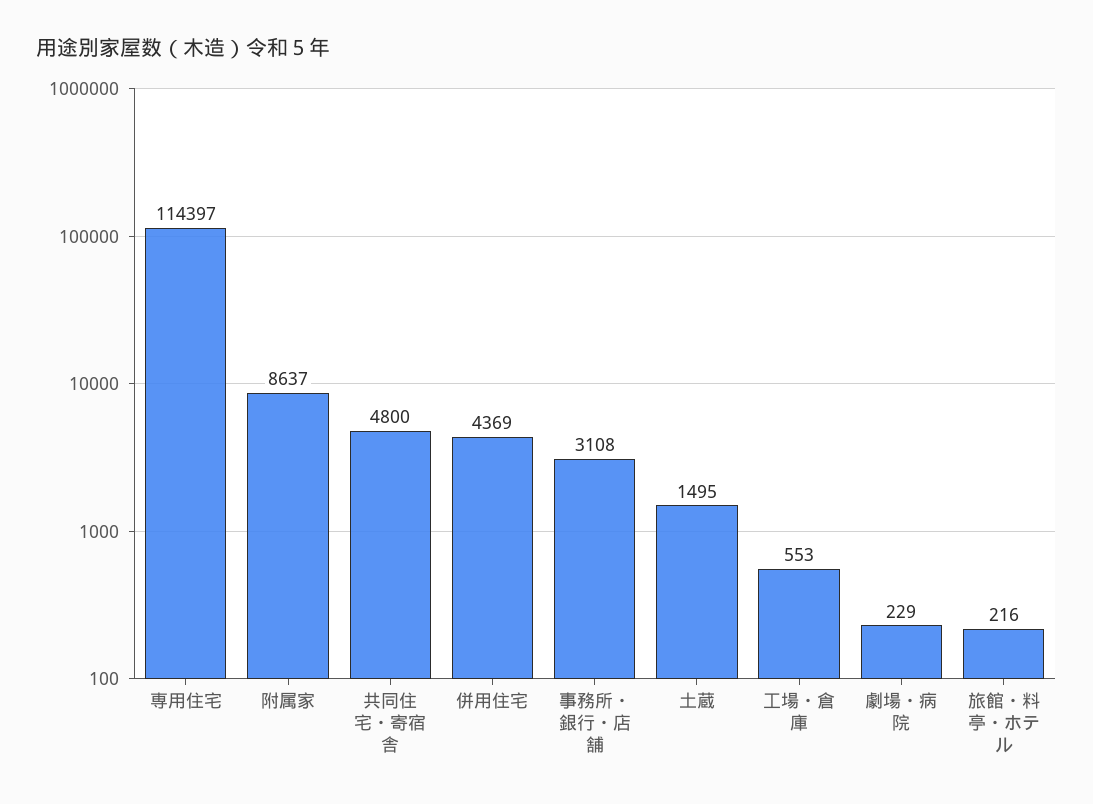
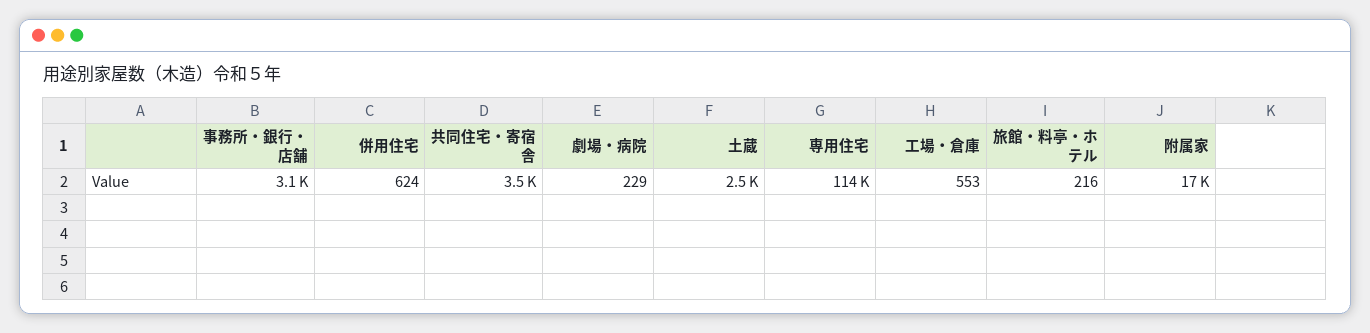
  {
    "専用住宅": 114397,
-   "附属家": 8637,
+   "附属家": 17000,
-   "共同住宅・寄宿舎": 4800,
+   "共同住宅・寄宿舎": 3500,
-   "併用住宅": 4369,
+   "併用住宅": 624,
    "事務所・銀行・店舗": 3108,
-   "土蔵": 1495,
+   "土蔵": 2500,
    "工場・倉庫": 553,
    "劇場・病院": 229,
    "旅館・料亭・ホテル": 216
  }

